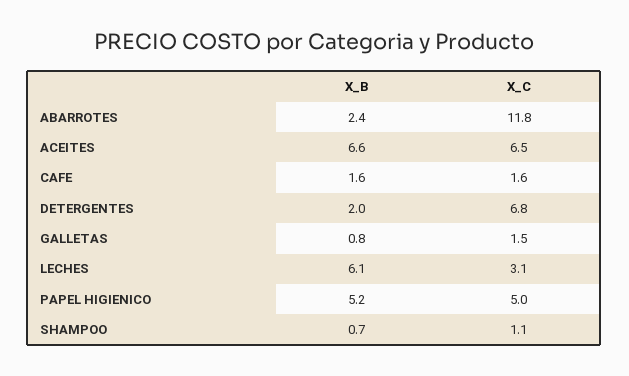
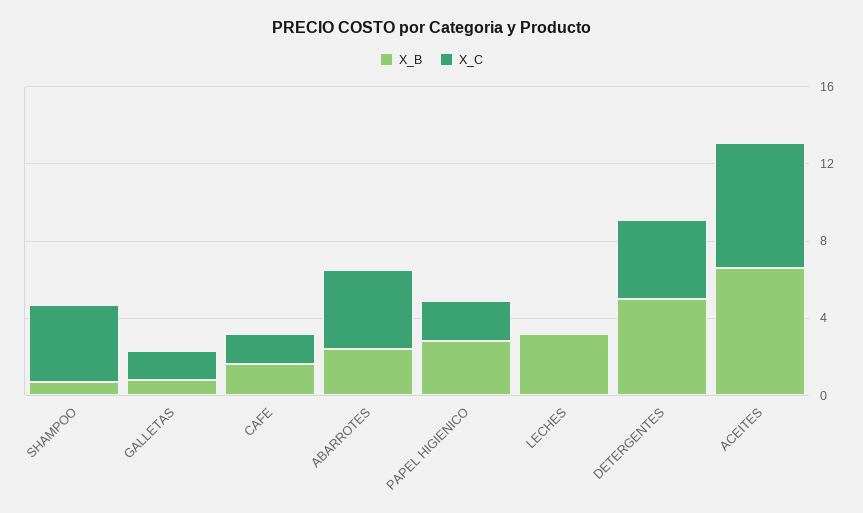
  {
    "X_B": {
      "ABARROTES": 2.4,
      "ACEITES": 6.6,
      "CAFE": 1.6,
-     "DETERGENTES": 2,
+     "DETERGENTES": 5,
      "GALLETAS": 0.8,
-     "LECHES": 6.1,
+     "LECHES": 3,
-     "PAPEL HIGIENICO": 5.2,
+     "PAPEL HIGIENICO": 3,
      "SHAMPOO": 0.7
    },
    "X_C": {
-     "ABARROTES": 11.8,
+     "ABARROTES": 4,
      "ACEITES": 6.5,
      "CAFE": 1.6,
-     "DETERGENTES": 6.8,
+     "DETERGENTES": 4,
      "GALLETAS": 1.5,
-     "LECHES": 3.1,
+     "LECHES": 0,
-     "PAPEL HIGIENICO": 5,
+     "PAPEL HIGIENICO": 2,
-     "SHAMPOO": 1.1
+     "SHAMPOO": 4
    }
  }

